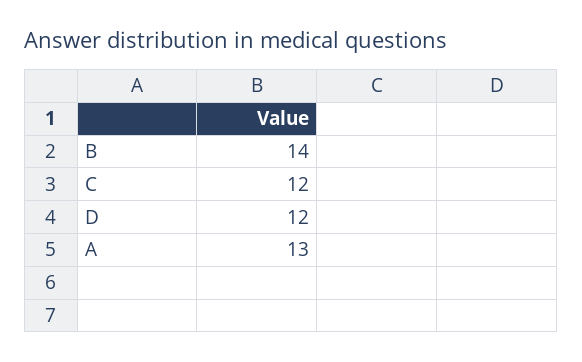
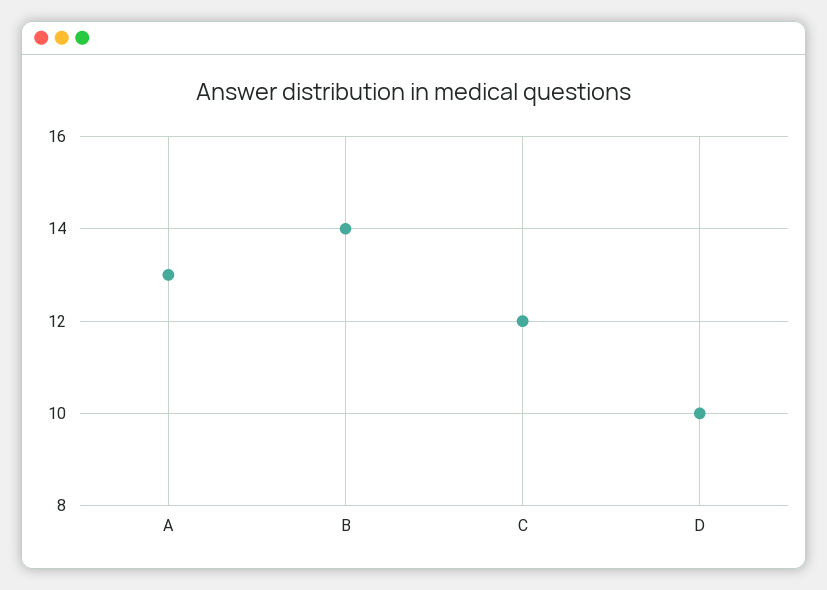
  {
    "B": 14,
    "C": 12,
-   "D": 12,
+   "D": 10,
    "A": 13
  }

